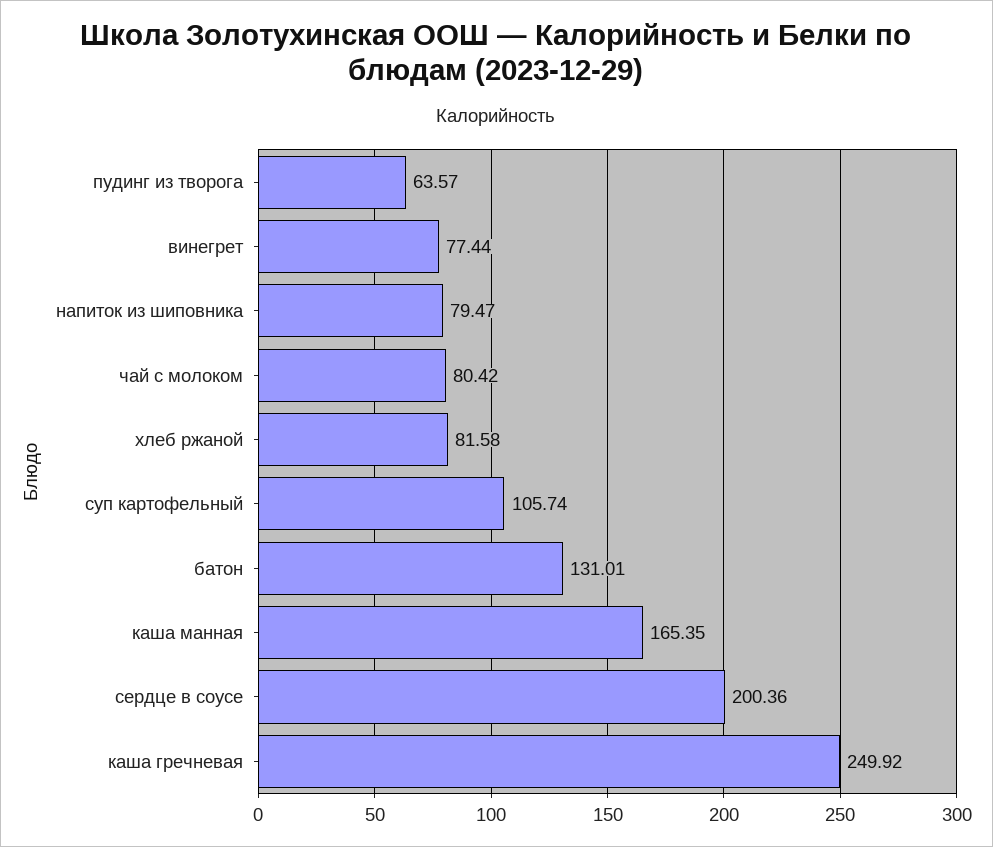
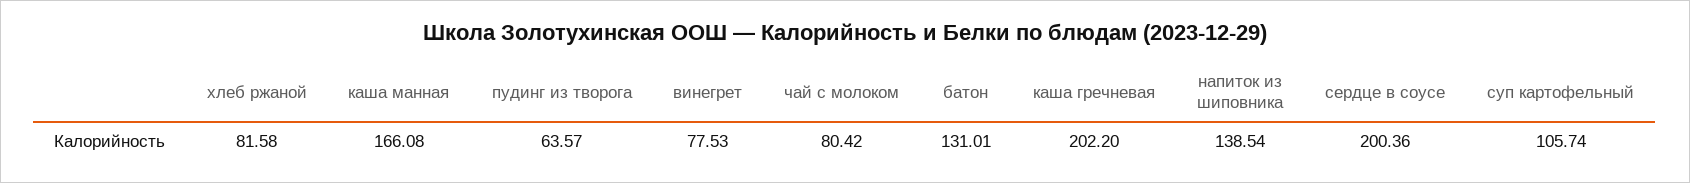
  {
    "пудинг из творога": 63.57,
-   "винегрет": 77.44,
+   "винегрет": 77.53,
-   "напиток из шиповника": 79.47,
+   "напиток из шиповника": 138.54,
    "чай с молоком": 80.42,
    "хлеб ржаной": 81.58,
    "суп картофельный": 105.74,
    "батон": 131.01,
-   "каша манная": 165.35,
+   "каша манная": 166.08,
    "сердце в соусе": 200.36,
-   "каша гречневая": 249.92
+   "каша гречневая": 202.2
  }

